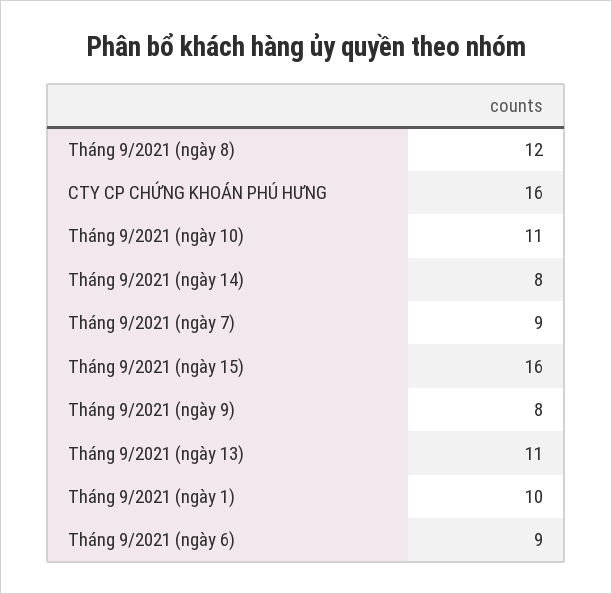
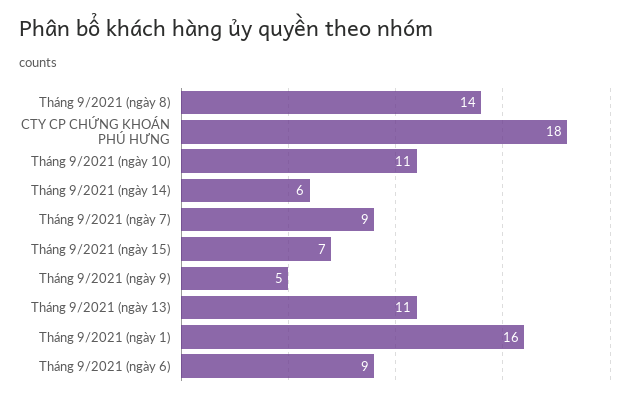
  {
-   "Tháng 9/2021 (ngày 8)": 12,
+   "Tháng 9/2021 (ngày 8)": 14,
-   "CTY CP CHỨNG KHOÁN PHÚ HƯNG": 16,
+   "CTY CP CHỨNG KHOÁN PHÚ HƯNG": 18,
    "Tháng 9/2021 (ngày 10)": 11,
-   "Tháng 9/2021 (ngày 14)": 8,
+   "Tháng 9/2021 (ngày 14)": 6,
    "Tháng 9/2021 (ngày 7)": 9,
-   "Tháng 9/2021 (ngày 15)": 16,
+   "Tháng 9/2021 (ngày 15)": 7,
-   "Tháng 9/2021 (ngày 9)": 8,
+   "Tháng 9/2021 (ngày 9)": 5,
    "Tháng 9/2021 (ngày 13)": 11,
-   "Tháng 9/2021 (ngày 1)": 10,
+   "Tháng 9/2021 (ngày 1)": 16,
    "Tháng 9/2021 (ngày 6)": 9
  }

